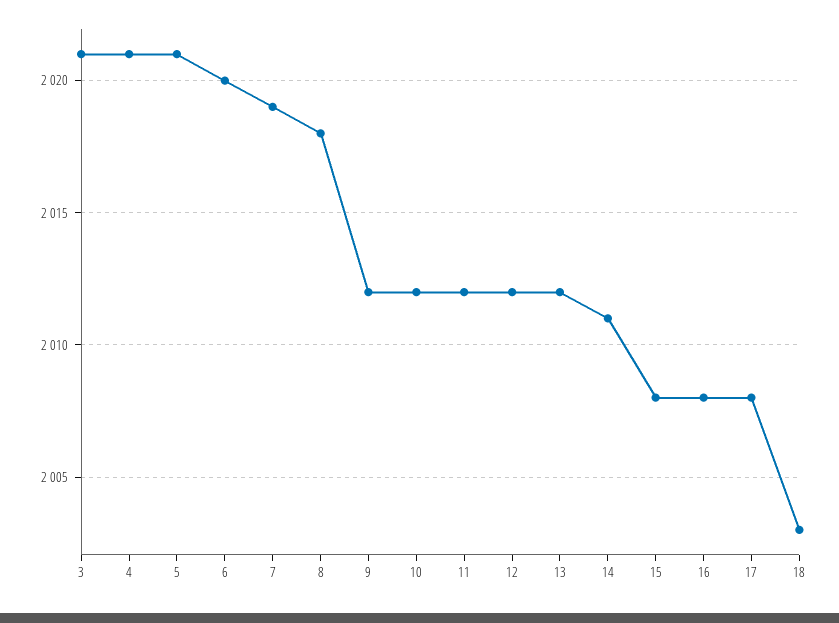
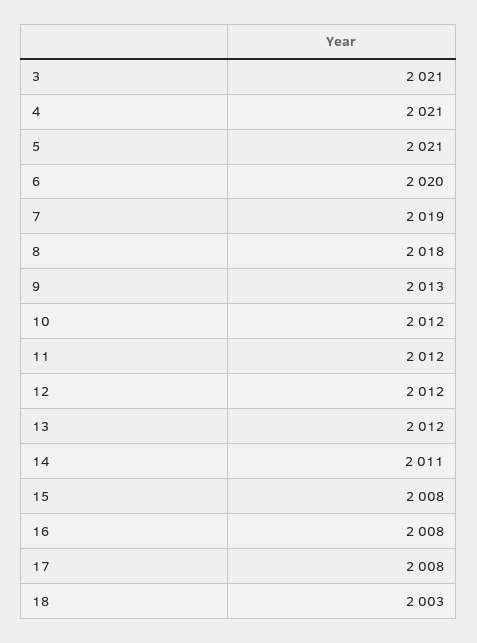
  {
    "3": 2021,
    "4": 2021,
    "5": 2021,
    "6": 2020,
    "7": 2019,
    "8": 2018,
-   "9": 2012,
+   "9": 2013,
    "10": 2012,
    "11": 2012,
    "12": 2012,
    "13": 2012,
    "14": 2011,
    "15": 2008,
    "16": 2008,
    "17": 2008,
    "18": 2003
  }

